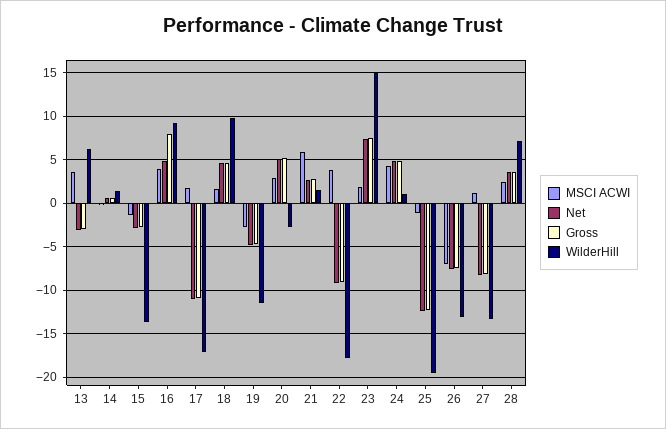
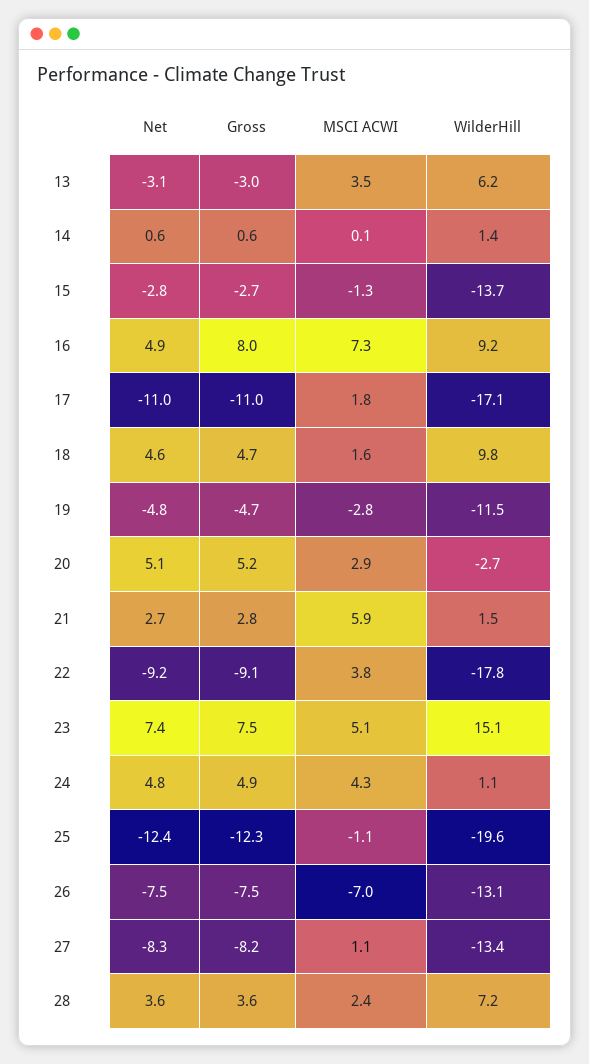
  {
    "MSCI ACWI": {
      "13": 3.5,
      "14": 0.1,
      "15": -1.3,
-     "16": 4,
+     "16": 7.3,
      "17": 1.8,
      "18": 1.6,
      "19": -2.8,
      "20": 2.9,
      "21": 5.9,
      "22": 3.8,
-     "23": 2,
+     "23": 5.1,
      "24": 4.3,
      "25": -1.1,
      "26": -7,
      "27": 1.1,
      "28": 2.4
    },
    "Net": {
      "13": -3.1,
      "14": 0.6,
      "15": -2.8,
      "16": 4.9,
      "17": -11,
      "18": 4.6,
      "19": -4.8,
      "20": 5.1,
      "21": 2.7,
      "22": -9.2,
      "23": 7.4,
      "24": 4.8,
      "25": -12.4,
      "26": -7.5,
      "27": -8.3,
      "28": 3.6
    },
    "Gross": {
      "13": -3,
      "14": 0.6,
      "15": -2.7,
      "16": 8,
      "17": -11,
      "18": 4.7,
      "19": -4.7,
      "20": 5.2,
      "21": 2.8,
      "22": -9.1,
      "23": 7.5,
      "24": 4.9,
      "25": -12.3,
      "26": -7.5,
      "27": -8.2,
      "28": 3.6
    },
    "WilderHill": {
      "13": 6.2,
      "14": 1.4,
      "15": -13.7,
      "16": 9.2,
      "17": -17.1,
      "18": 9.8,
      "19": -11.5,
      "20": -2.7,
      "21": 1.5,
      "22": -17.8,
      "23": 15.1,
      "24": 1.1,
      "25": -19.6,
      "26": -13.1,
      "27": -13.4,
      "28": 7.2
    }
  }

